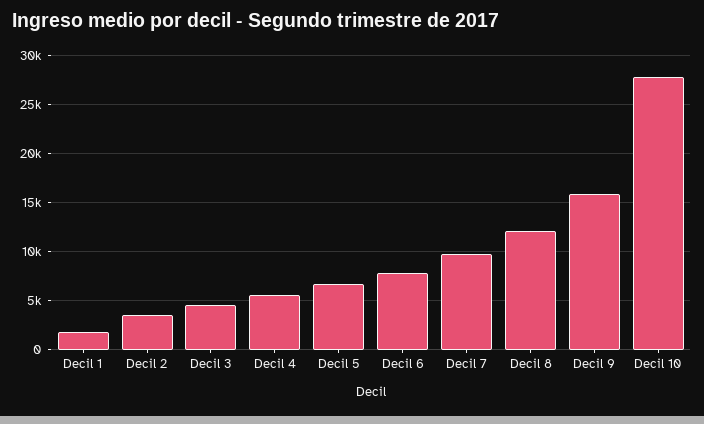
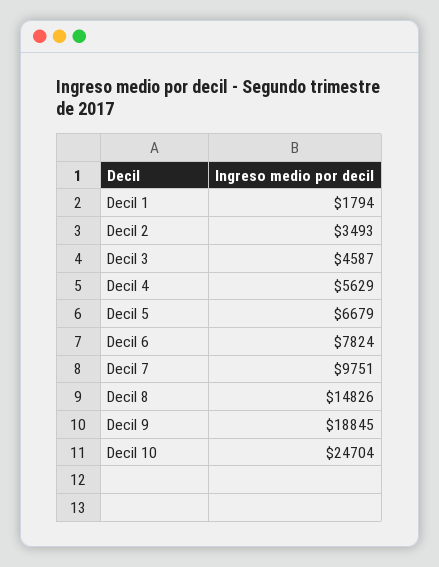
  {
    "Decil 1": 1794,
    "Decil 2": 3493,
    "Decil 3": 4587,
    "Decil 4": 5629,
    "Decil 5": 6679,
    "Decil 6": 7824,
    "Decil 7": 9751,
-   "Decil 8": 12000,
+   "Decil 8": 14826,
-   "Decil 9": 16000,
+   "Decil 9": 18845,
-   "Decil 10": 28000
+   "Decil 10": 24704
  }

